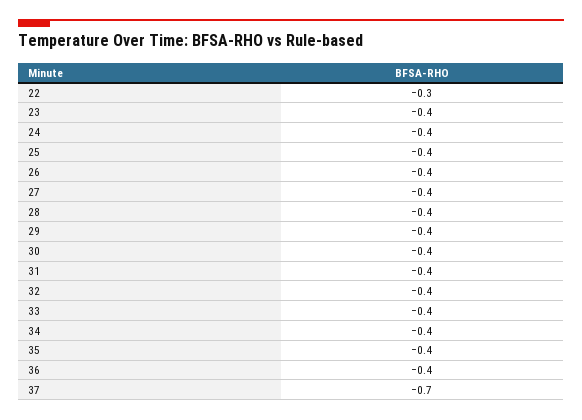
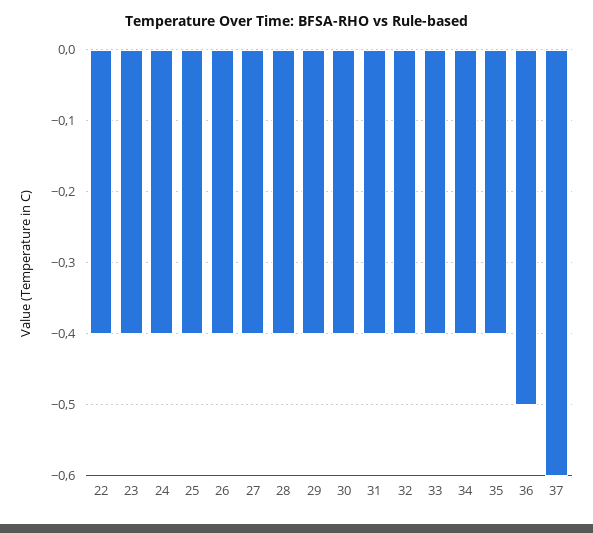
  {
-   "22": -0.3,
+   "22": -0.4,
    "23": -0.4,
    "24": -0.4,
    "25": -0.4,
    "26": -0.4,
    "27": -0.4,
    "28": -0.4,
    "29": -0.4,
    "30": -0.4,
    "31": -0.4,
    "32": -0.4,
    "33": -0.4,
    "34": -0.4,
    "35": -0.4,
-   "36": -0.4,
+   "36": -0.5,
-   "37": -0.7
+   "37": -0.6
  }

